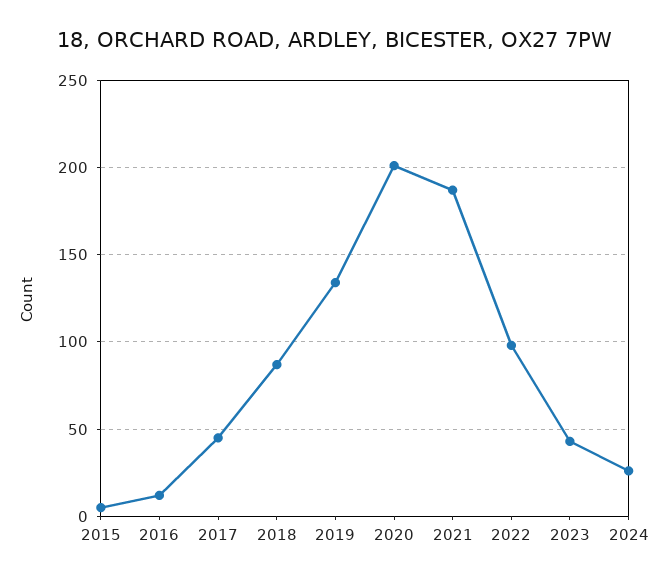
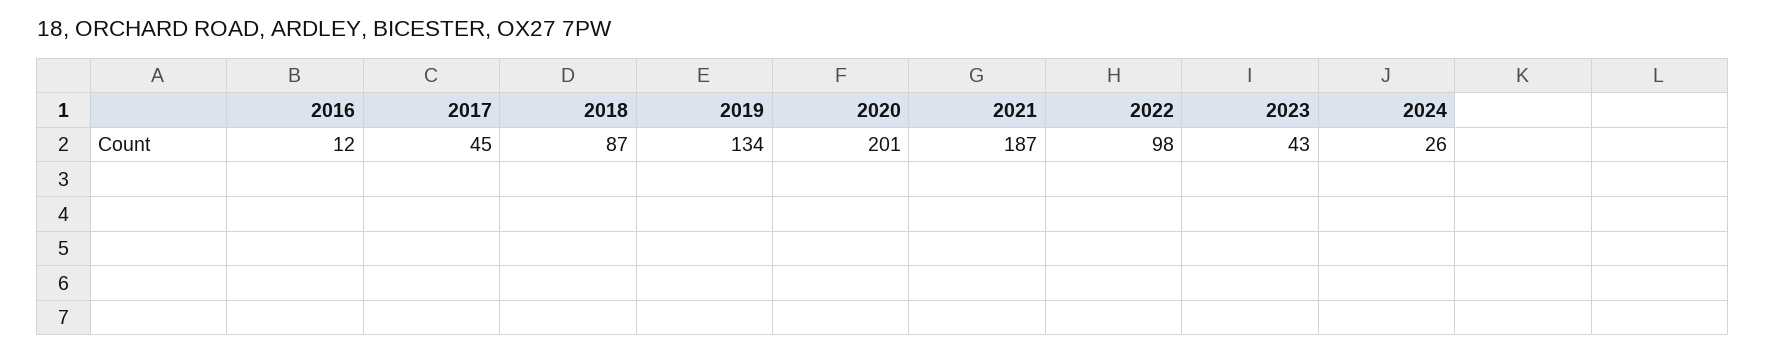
  {
-   "2015": 5,
    "2016": 12,
    "2017": 45,
    "2018": 87,
    "2019": 134,
    "2020": 201,
    "2021": 187,
    "2022": 98,
    "2023": 43,
    "2024": 26
  }

